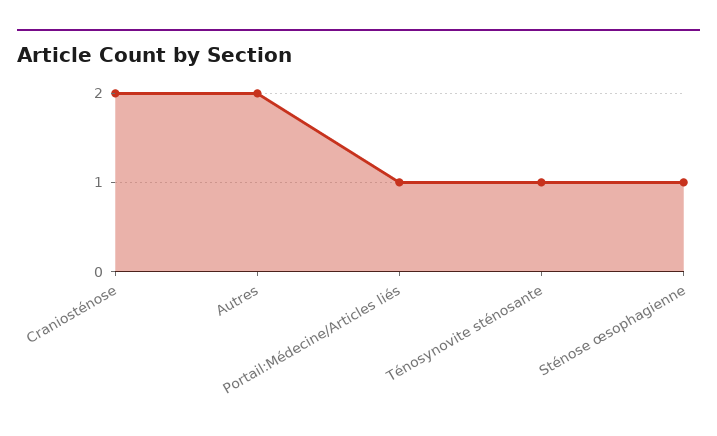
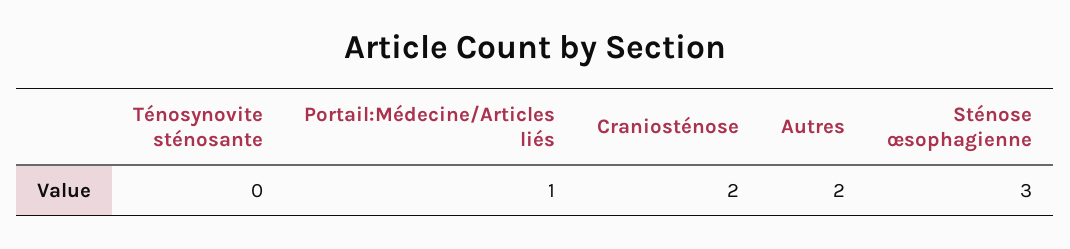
  {
    "Craniosténose": 2,
    "Autres": 2,
    "Portail:Médecine/Articles liés": 1,
-   "Ténosynovite sténosante": 1,
+   "Ténosynovite sténosante": 0,
-   "Sténose œsophagienne": 1
+   "Sténose œsophagienne": 3
  }

